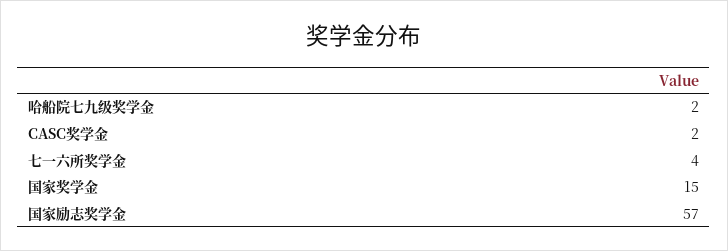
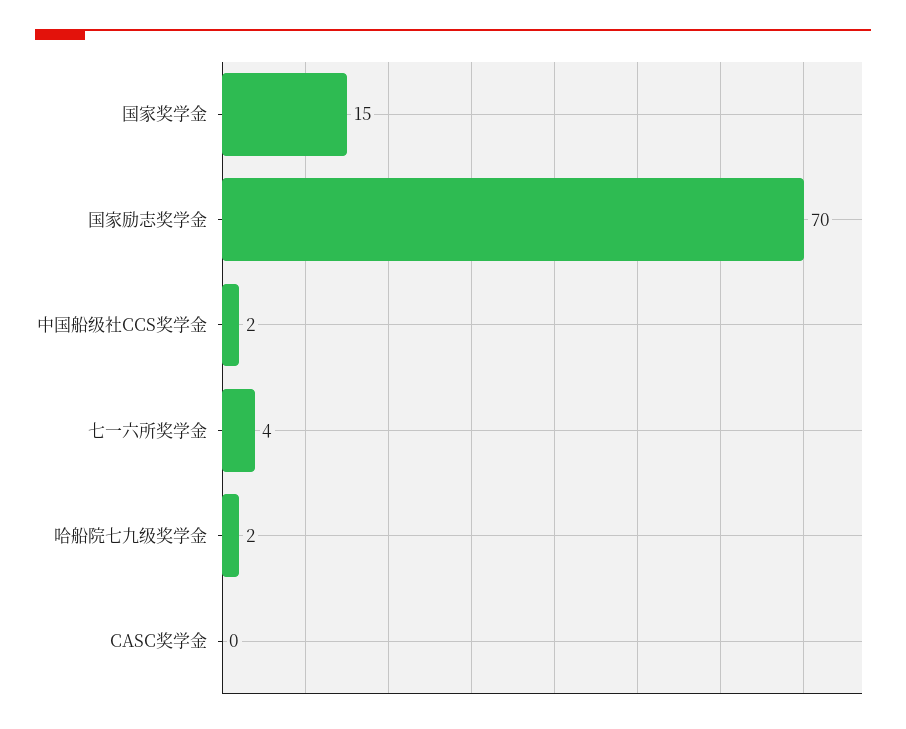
  {
    "哈船院七九级奖学金": 2,
-   "CASC奖学金": 2,
+   "CASC奖学金": 0,
    "七一六所奖学金": 4,
    "国家奖学金": 15,
-   "国家励志奖学金": 57
+   "国家励志奖学金": 70,
+   "中国船级社CCS奖学金": 2
  }

